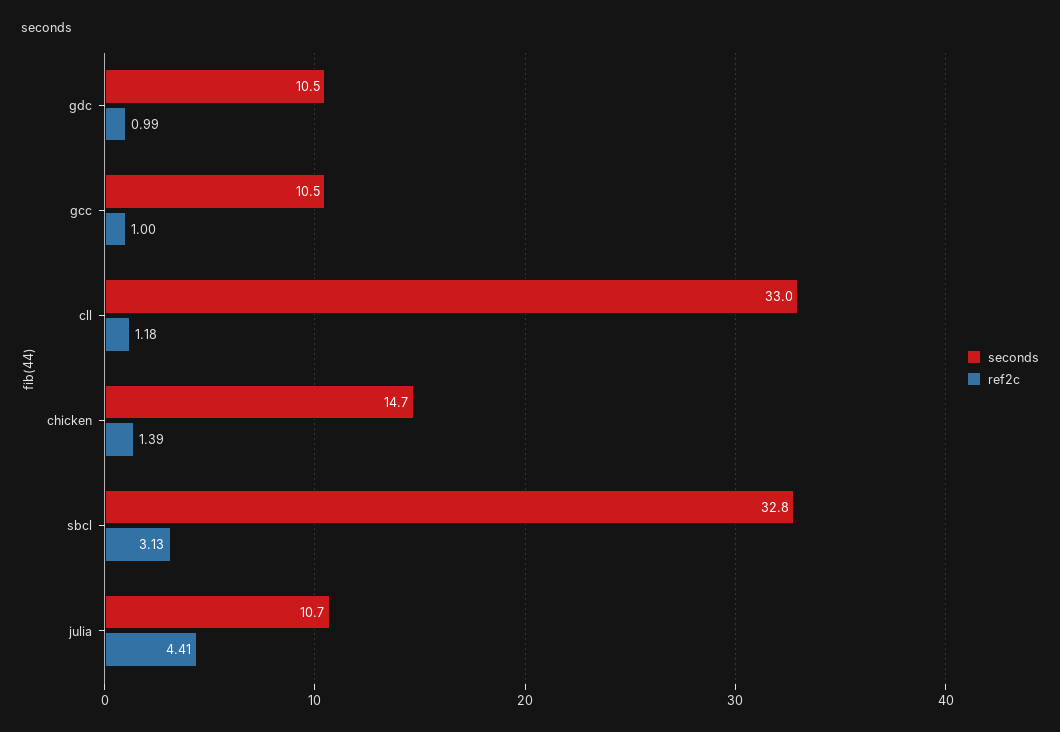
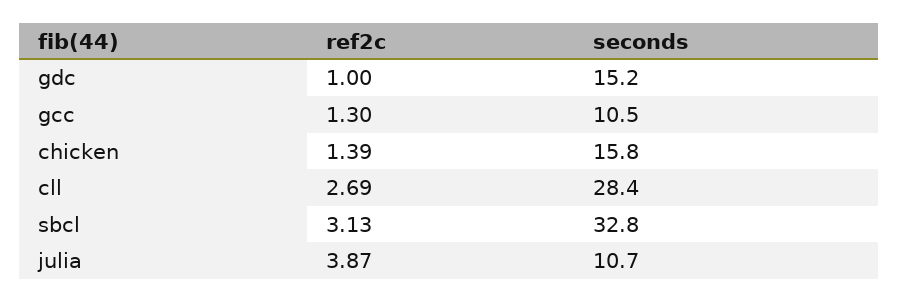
  {
    "seconds": {
-     "gdc": 10.5,
+     "gdc": 15.2,
      "gcc": 10.5,
-     "cll": 33,
+     "cll": 28.4,
-     "chicken": 14.7,
+     "chicken": 15.8,
      "sbcl": 32.8,
      "julia": 10.7
    },
    "ref2c": {
-     "gdc": 0.99,
+     "gdc": 1,
-     "gcc": 1,
+     "gcc": 1.3,
-     "cll": 1.18,
+     "cll": 2.69,
      "chicken": 1.39,
      "sbcl": 3.13,
-     "julia": 4.41
+     "julia": 3.87
    }
  }

